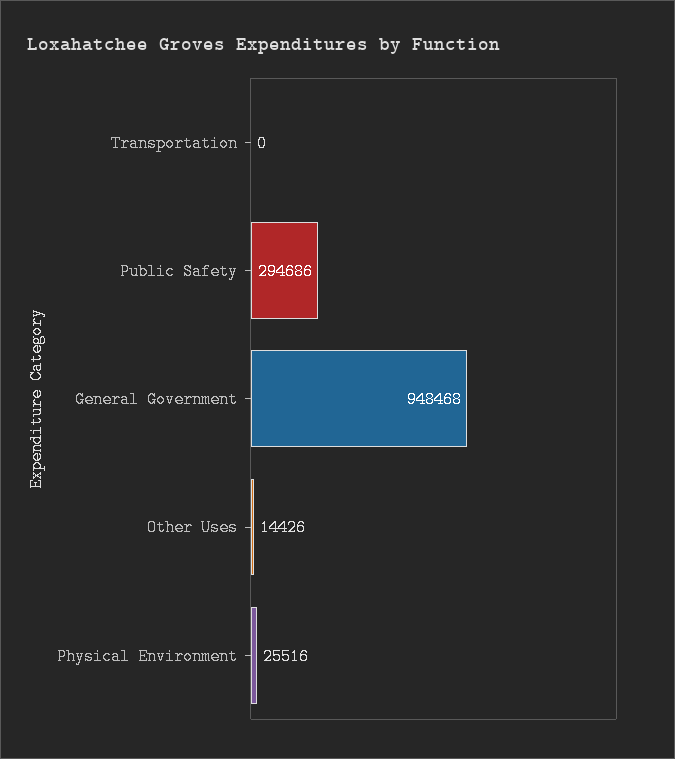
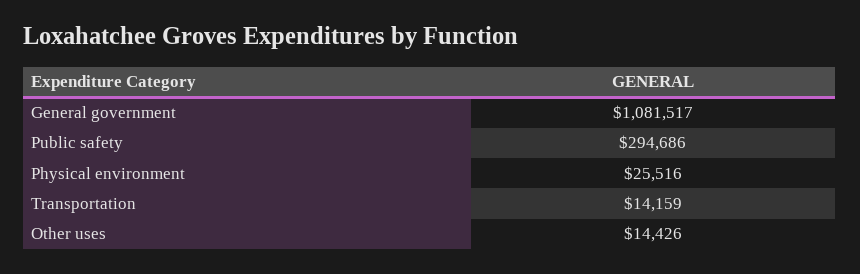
  {
-   "Transportation": 0,
+   "Transportation": 14159,
    "Public Safety": 294686,
-   "General Government": 948468,
+   "General Government": 1081517,
    "Other Uses": 14426,
    "Physical Environment": 25516
  }

